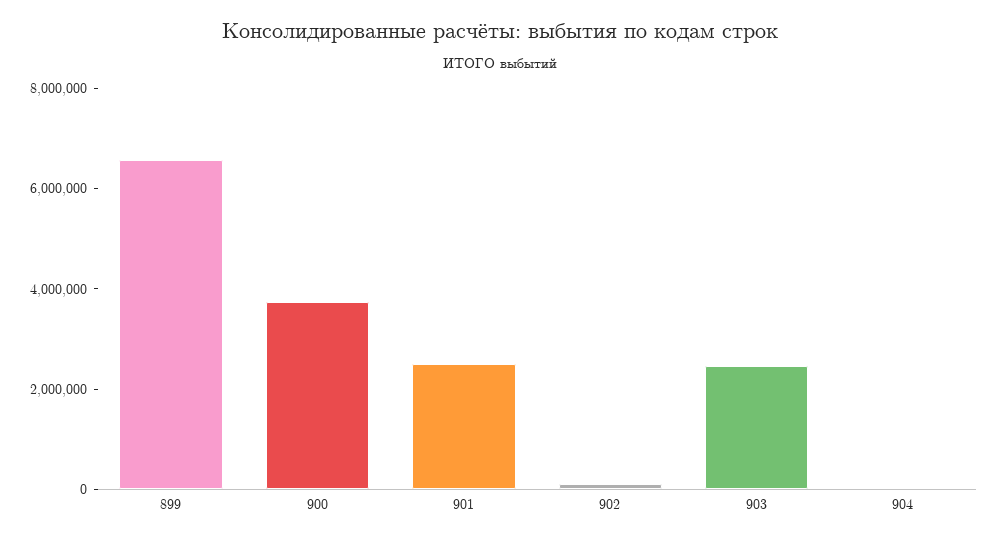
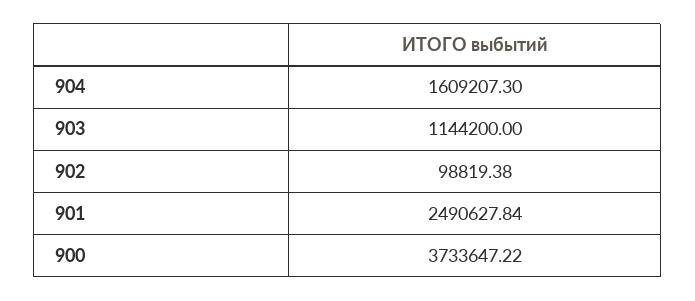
  {
-   "899": 6500000,
    "900": 3733647.22,
    "901": 2490627.84,
    "902": 98819.38,
-   "903": 2500000,
+   "903": 1144200,
-   "904": 0
+   "904": 1609207.3
  }

